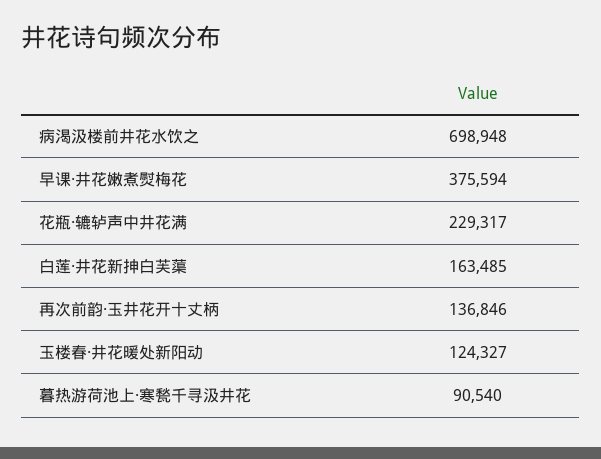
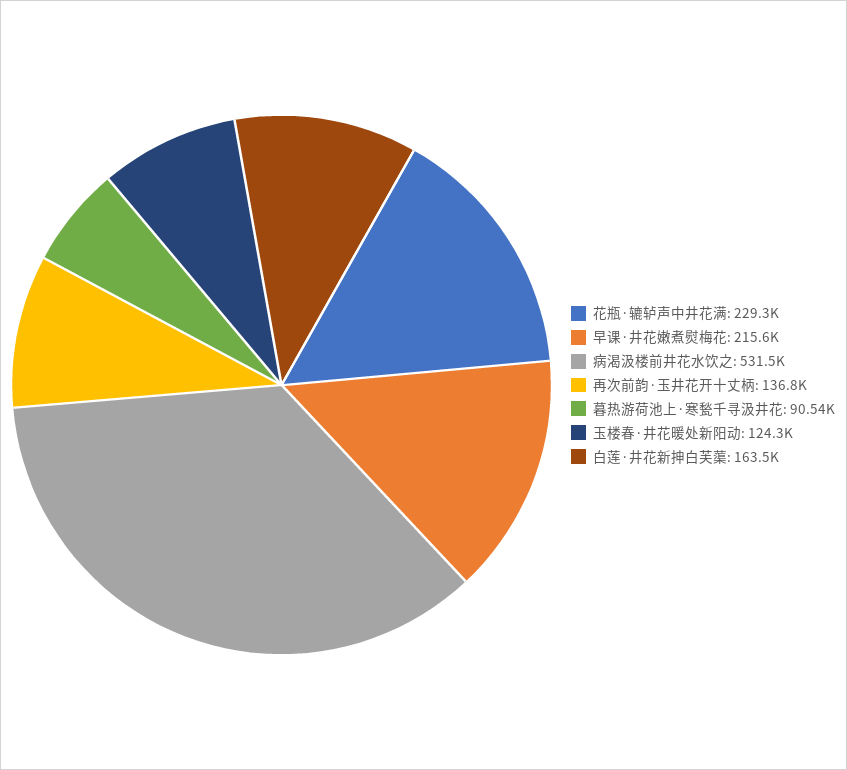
  {
-   "病渴汲楼前井花水饮之": 698948,
+   "病渴汲楼前井花水饮之": 531500,
-   "早课·井花嫩煮熨梅花": 375594,
+   "早课·井花嫩煮熨梅花": 215600,
    "花瓶·辘轳声中井花满": 229317,
    "白莲·井花新抻白芙蕖": 163485,
    "再次前韵·玉井花开十丈柄": 136846,
    "玉楼春·井花暖处新阳动": 124327,
    "暮热游荷池上·寒甃千寻汲井花": 90540
  }

